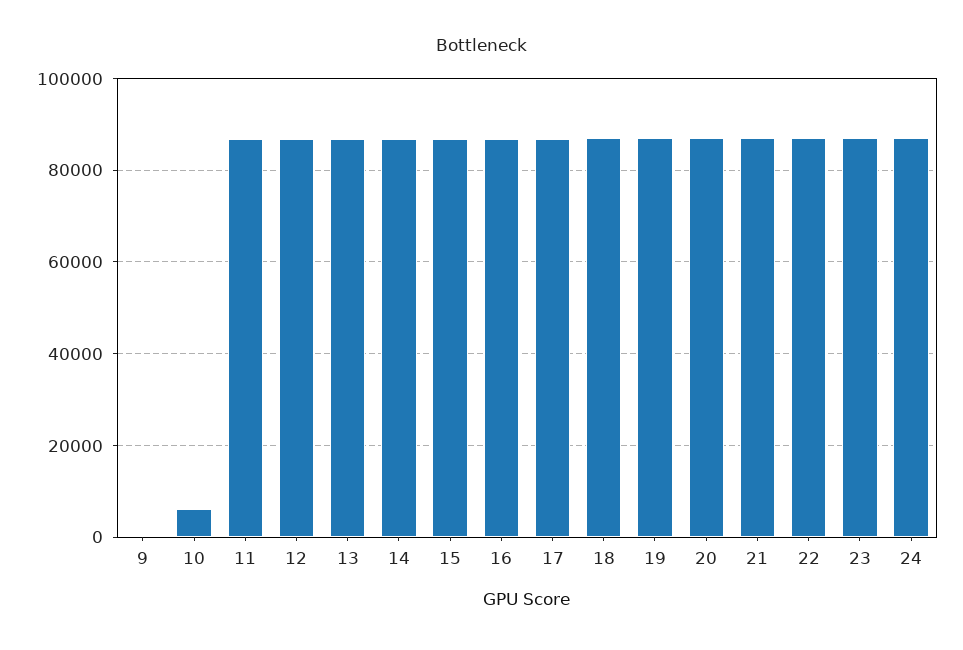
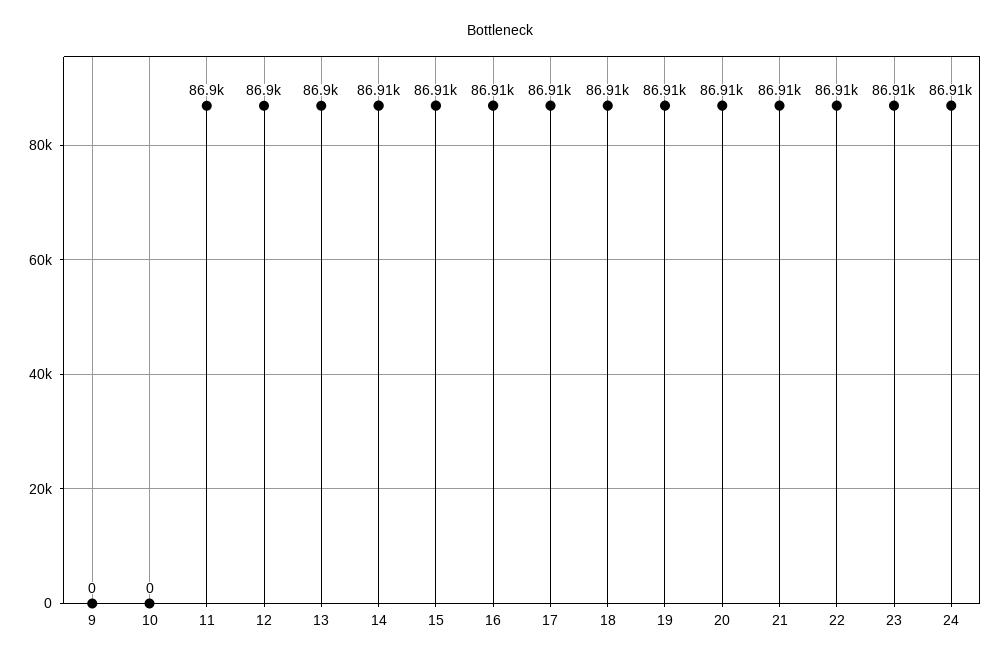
  {
    "9": 0,
-   "10": 6000,
+   "10": 0,
    "11": 86900,
    "12": 86900,
    "13": 86900,
    "14": 86910,
    "15": 86910,
    "16": 86910,
    "17": 86910,
    "18": 86910,
    "19": 86910,
    "20": 86910,
    "21": 86910,
    "22": 86910,
    "23": 86910,
    "24": 86910
  }

